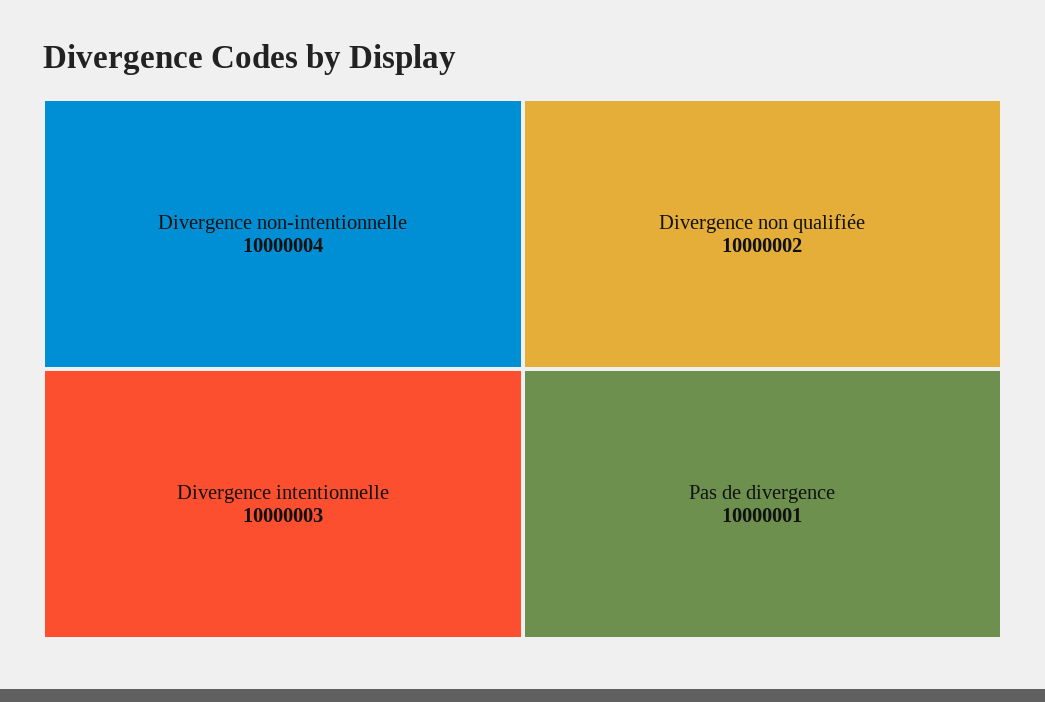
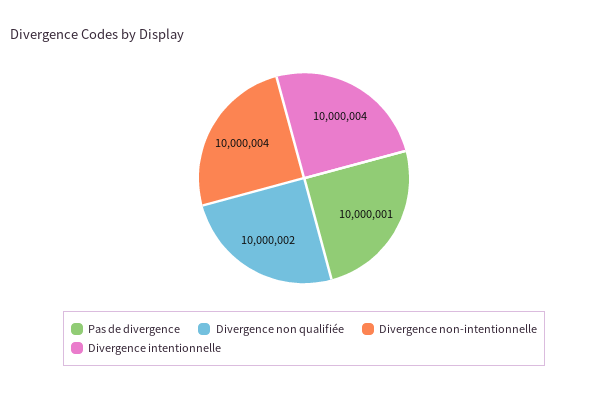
  {
    "Divergence non-intentionnelle": 10000004,
-   "Divergence intentionnelle": 10000003,
+   "Divergence intentionnelle": 10000004,
    "Divergence non qualifiée": 10000002,
    "Pas de divergence": 10000001
  }

